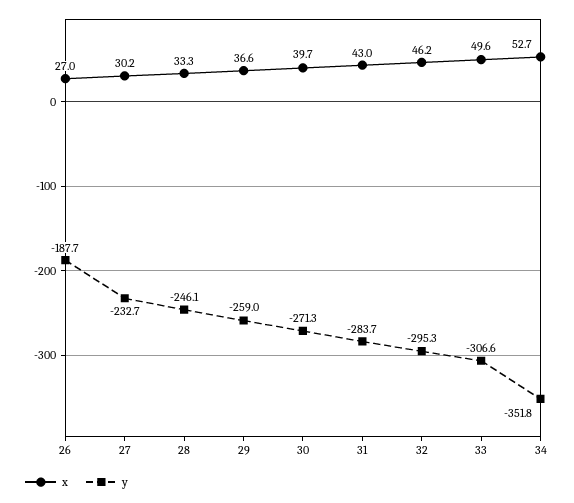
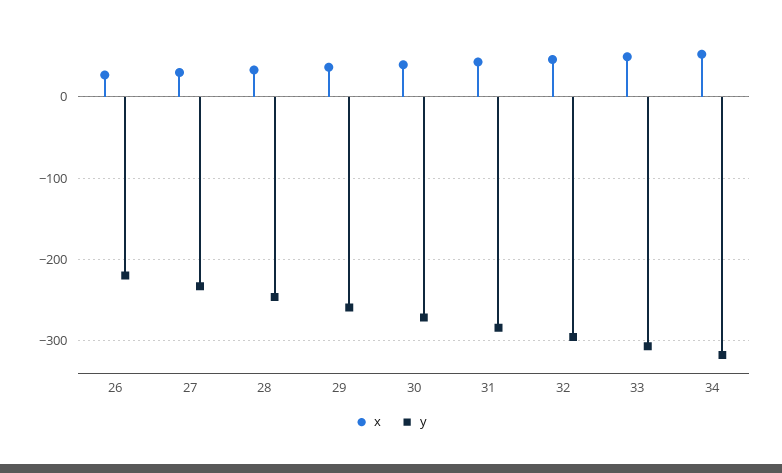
  {
    "x": {
      "26": 27,
      "27": 30.2,
      "28": 33.3,
      "29": 36.6,
      "30": 39.7,
      "31": 43,
      "32": 46.2,
      "33": 49.6,
      "34": 52.7
    },
    "y": {
-     "26": -187.7,
+     "26": -220,
      "27": -232.7,
      "28": -246.1,
      "29": -259,
      "30": -271.3,
      "31": -283.7,
      "32": -295.3,
      "33": -306.6,
-     "34": -351.8
+     "34": -320
    }
  }

